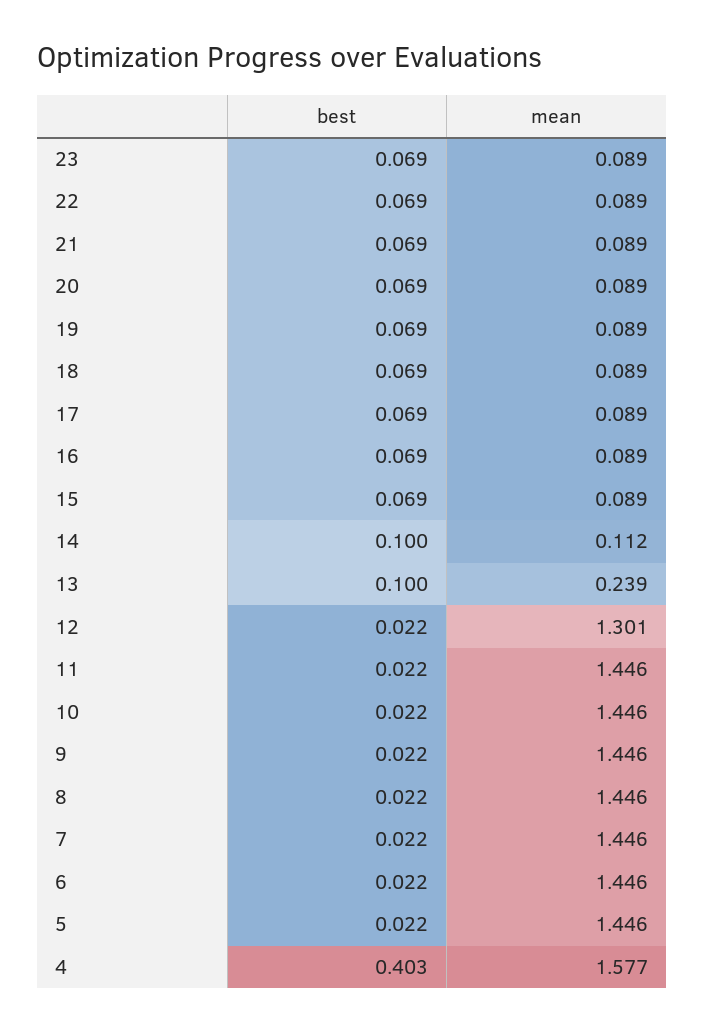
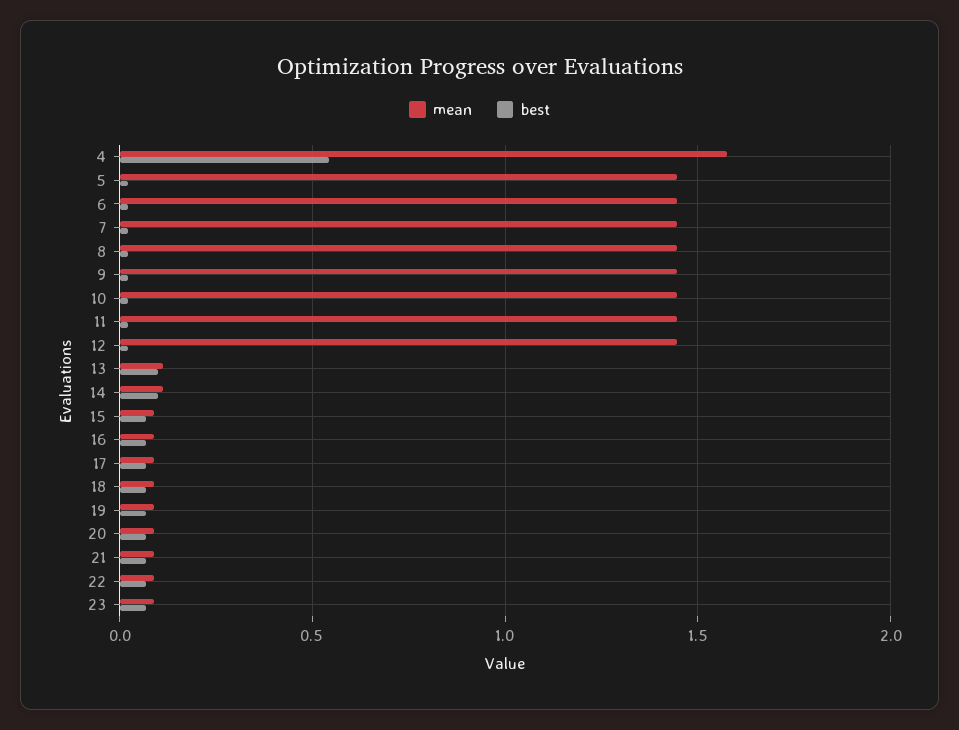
  {
    "best": {
      "23": 0.069,
      "22": 0.069,
      "21": 0.069,
      "20": 0.069,
      "19": 0.069,
      "18": 0.069,
      "17": 0.069,
      "16": 0.069,
      "15": 0.069,
      "14": 0.1,
      "13": 0.1,
      "12": 0.022,
      "11": 0.022,
      "10": 0.022,
      "9": 0.022,
      "8": 0.022,
      "7": 0.022,
      "6": 0.022,
      "5": 0.022,
-     "4": 0.403
+     "4": 0.55
    },
    "mean": {
      "23": 0.089,
      "22": 0.089,
      "21": 0.089,
      "20": 0.089,
      "19": 0.089,
      "18": 0.089,
      "17": 0.089,
      "16": 0.089,
      "15": 0.089,
      "14": 0.112,
-     "13": 0.239,
+     "13": 0.1,
-     "12": 1.301,
+     "12": 1.45,
      "11": 1.446,
      "10": 1.446,
      "9": 1.446,
      "8": 1.446,
      "7": 1.446,
      "6": 1.446,
      "5": 1.446,
      "4": 1.577
    }
  }

